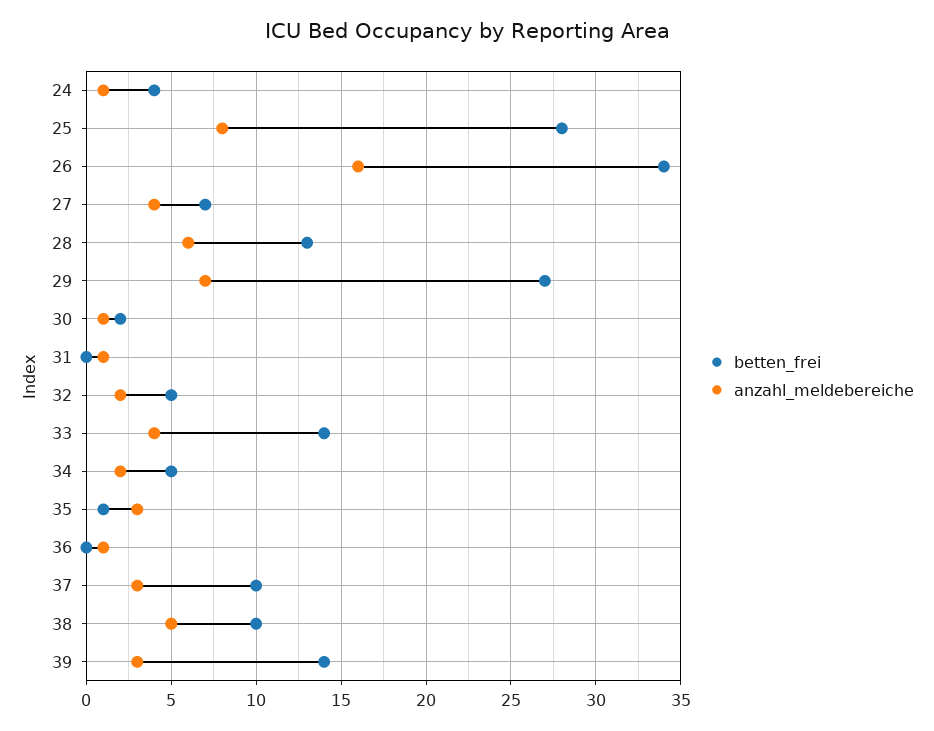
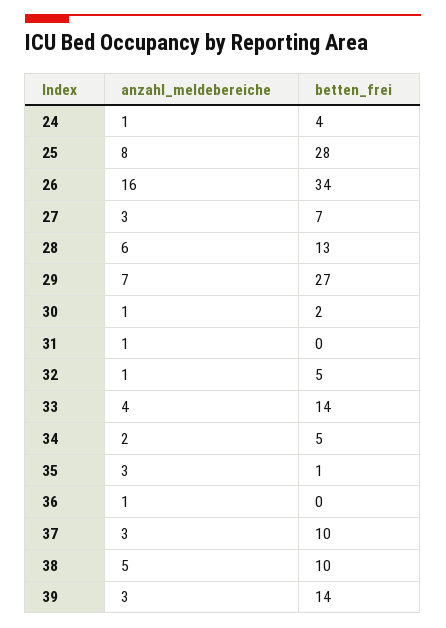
  {
    "betten_frei": {
      "24": 4,
      "25": 28,
      "26": 34,
      "27": 7,
      "28": 13,
      "29": 27,
      "30": 2,
      "31": 0,
      "32": 5,
      "33": 14,
      "34": 5,
      "35": 1,
      "36": 0,
      "37": 10,
      "38": 10,
      "39": 14
    },
    "anzahl_meldebereiche": {
      "24": 1,
      "25": 8,
      "26": 16,
-     "27": 4,
+     "27": 3,
      "28": 6,
      "29": 7,
      "30": 1,
      "31": 1,
-     "32": 2,
+     "32": 1,
      "33": 4,
      "34": 2,
      "35": 3,
      "36": 1,
      "37": 3,
      "38": 5,
      "39": 3
    }
  }

